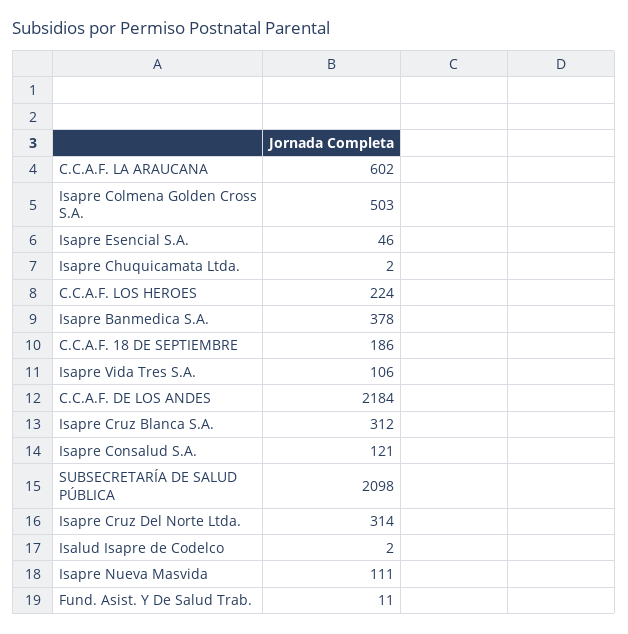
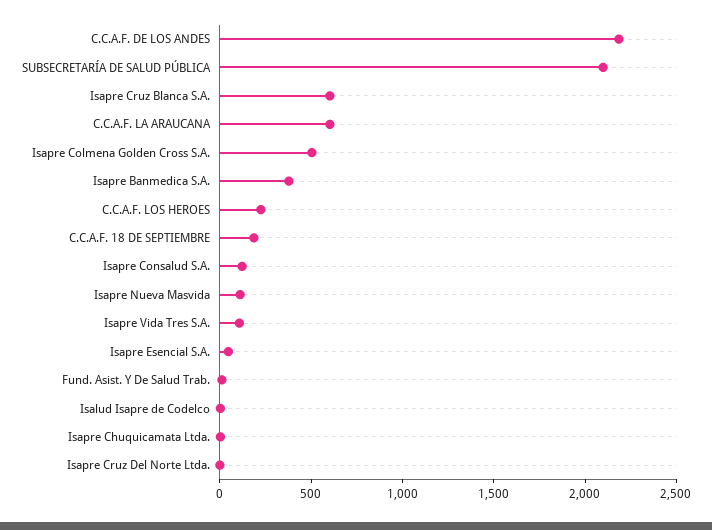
  {
    "C.C.A.F. LA ARAUCANA": 602,
    "Isapre Colmena Golden Cross S.A.": 503,
    "Isapre Esencial S.A.": 46,
    "Isapre Chuquicamata Ltda.": 2,
    "C.C.A.F. LOS HEROES": 224,
    "Isapre Banmedica S.A.": 378,
    "C.C.A.F. 18 DE SEPTIEMBRE": 186,
    "Isapre Vida Tres S.A.": 106,
    "C.C.A.F. DE LOS ANDES": 2184,
-   "Isapre Cruz Blanca S.A.": 312,
+   "Isapre Cruz Blanca S.A.": 600,
    "Isapre Consalud S.A.": 121,
    "SUBSECRETARÍA DE SALUD PÚBLICA": 2098,
-   "Isapre Cruz Del Norte Ltda.": 314,
+   "Isapre Cruz Del Norte Ltda.": 0,
    "Isalud Isapre de Codelco": 2,
    "Isapre Nueva Masvida": 111,
    "Fund. Asist. Y De Salud Trab.": 11
  }

